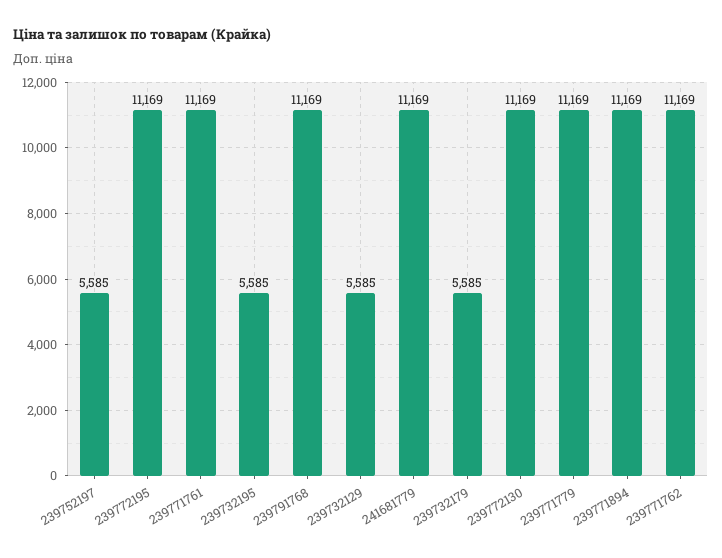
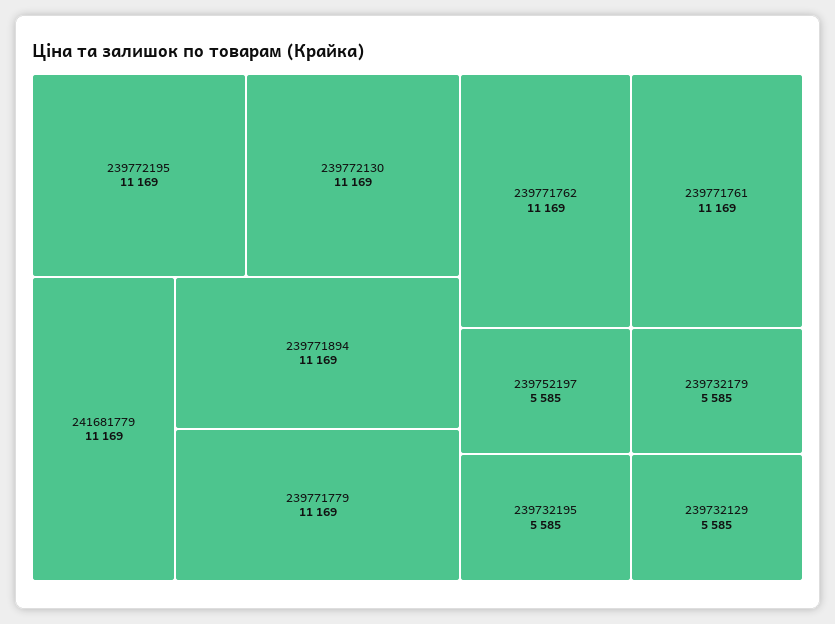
  {
    "239752197": 5585,
    "239772195": 11169,
    "239771761": 11169,
    "239732195": 5585,
-   "239791768": 11169,
    "239732129": 5585,
    "241681779": 11169,
    "239732179": 5585,
    "239772130": 11169,
    "239771779": 11169,
    "239771894": 11169,
    "239771762": 11169
  }

